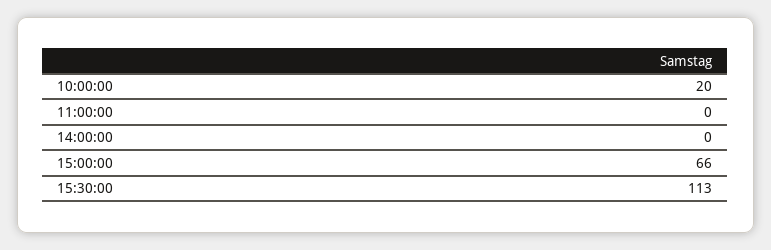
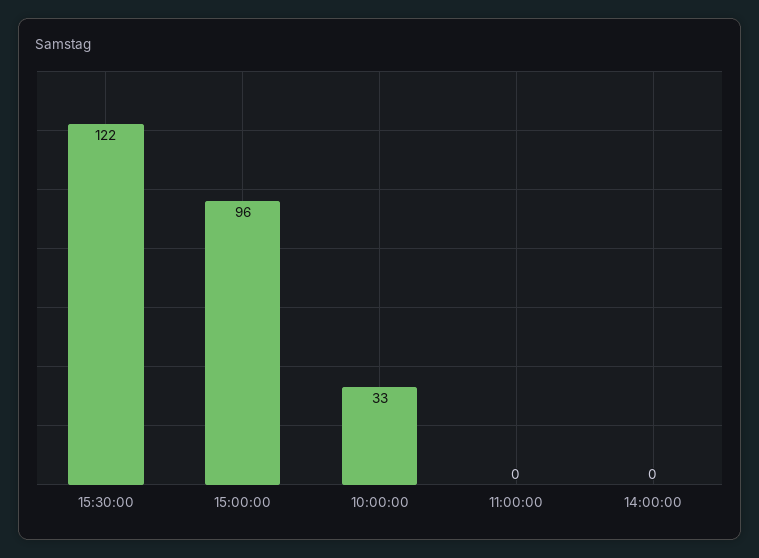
  {
-   "10:00:00": 20,
+   "10:00:00": 33,
    "11:00:00": 0,
    "14:00:00": 0,
-   "15:00:00": 66,
+   "15:00:00": 96,
-   "15:30:00": 113
+   "15:30:00": 122
  }

